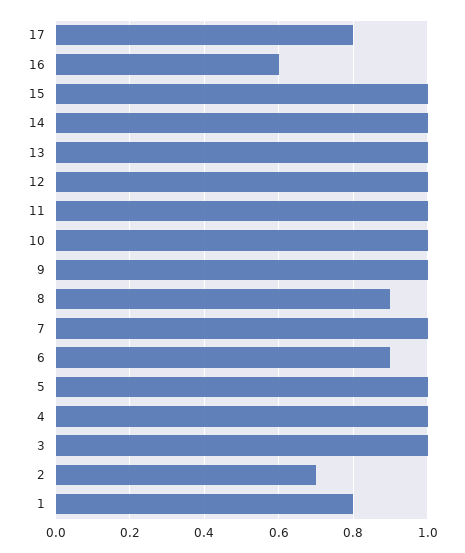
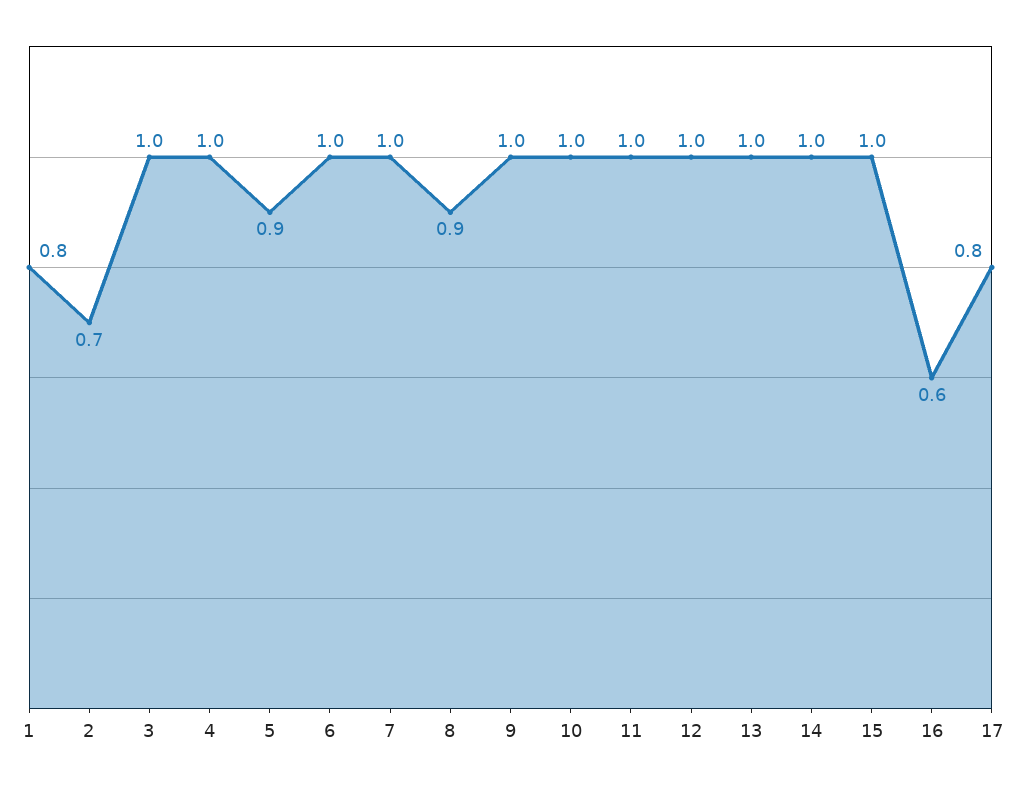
  {
    "17": 0.8,
    "16": 0.6,
    "15": 1,
    "14": 1,
    "13": 1,
    "12": 1,
    "11": 1,
    "10": 1,
    "9": 1,
    "8": 0.9,
    "7": 1,
-   "6": 0.9,
+   "6": 1,
-   "5": 1,
+   "5": 0.9,
    "4": 1,
    "3": 1,
    "2": 0.7,
    "1": 0.8
  }

